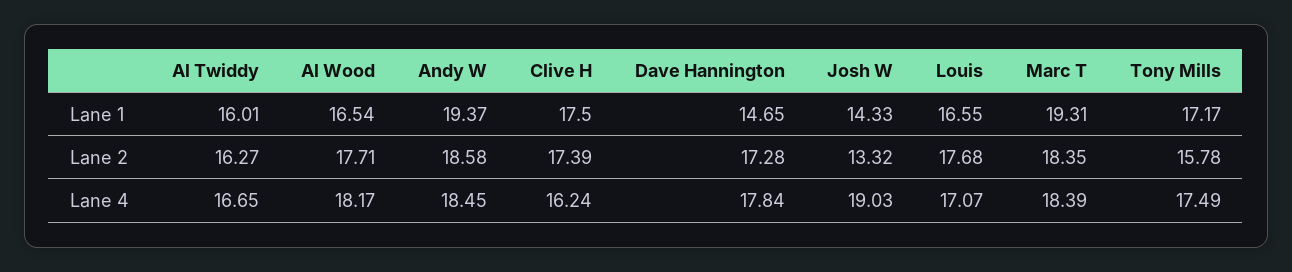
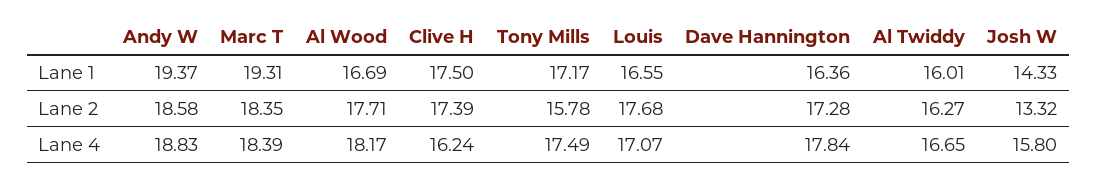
  {
    "Al Twiddy": {
      "Lane 1": 16.01,
      "Lane 2": 16.27,
      "Lane 4": 16.65
    },
    "Al Wood": {
-     "Lane 1": 16.54,
+     "Lane 1": 16.69,
      "Lane 2": 17.71,
      "Lane 4": 18.17
    },
    "Andy W": {
      "Lane 1": 19.37,
      "Lane 2": 18.58,
-     "Lane 4": 18.45
+     "Lane 4": 18.83
    },
    "Clive H": {
      "Lane 1": 17.5,
      "Lane 2": 17.39,
      "Lane 4": 16.24
    },
    "Dave Hannington": {
-     "Lane 1": 14.65,
+     "Lane 1": 16.36,
      "Lane 2": 17.28,
      "Lane 4": 17.84
    },
    "Josh W": {
      "Lane 1": 14.33,
      "Lane 2": 13.32,
-     "Lane 4": 19.03
+     "Lane 4": 15.8
    },
    "Louis": {
      "Lane 1": 16.55,
      "Lane 2": 17.68,
      "Lane 4": 17.07
    },
    "Marc T": {
      "Lane 1": 19.31,
      "Lane 2": 18.35,
      "Lane 4": 18.39
    },
    "Tony Mills": {
      "Lane 1": 17.17,
      "Lane 2": 15.78,
      "Lane 4": 17.49
    }
  }

